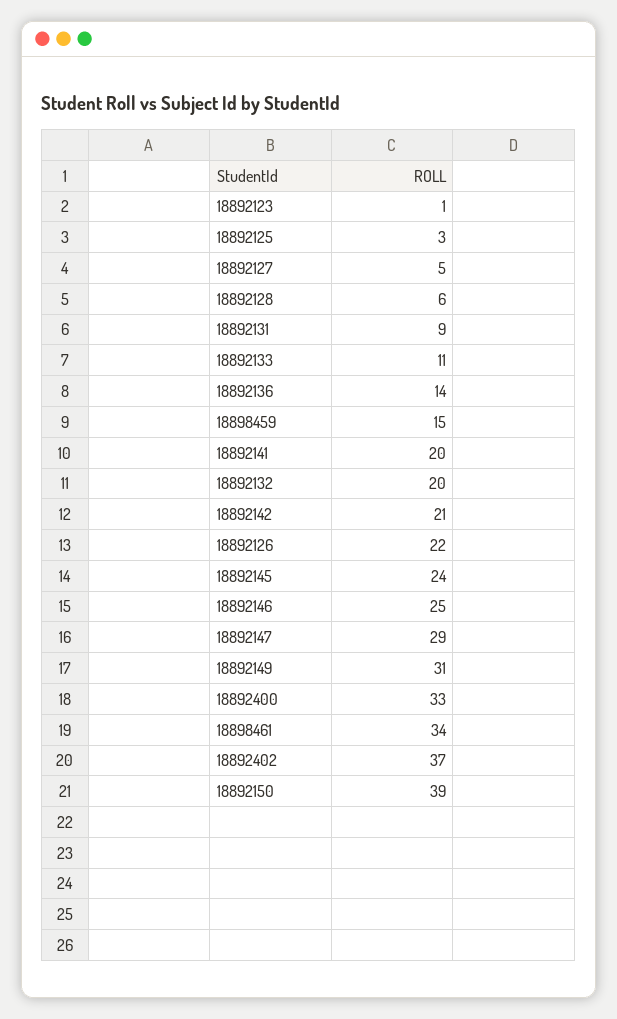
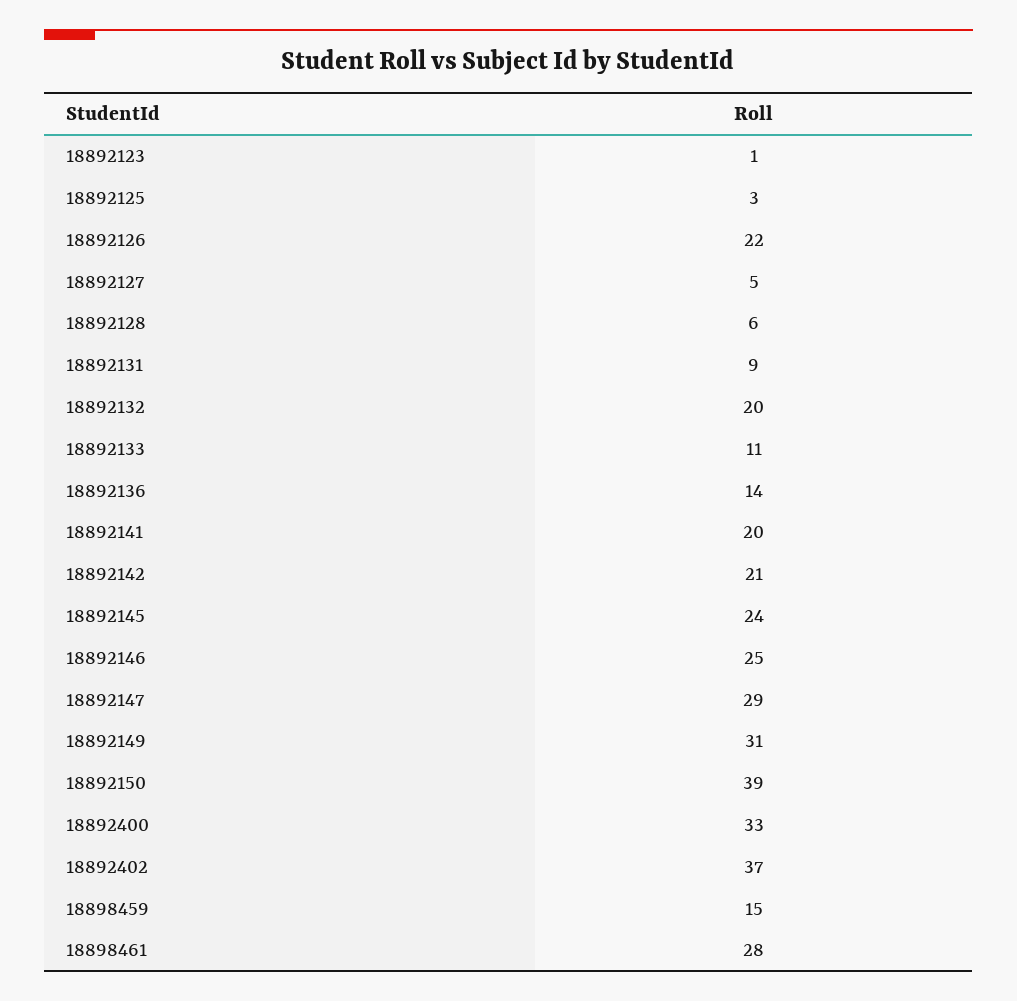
  {
    "18892123": 1,
    "18892125": 3,
    "18892127": 5,
    "18892128": 6,
    "18892131": 9,
    "18892133": 11,
    "18892136": 14,
    "18898459": 15,
    "18892141": 20,
    "18892132": 20,
    "18892142": 21,
    "18892126": 22,
    "18892145": 24,
    "18892146": 25,
    "18892147": 29,
    "18892149": 31,
    "18892400": 33,
-   "18898461": 34,
+   "18898461": 28,
    "18892402": 37,
    "18892150": 39
  }

